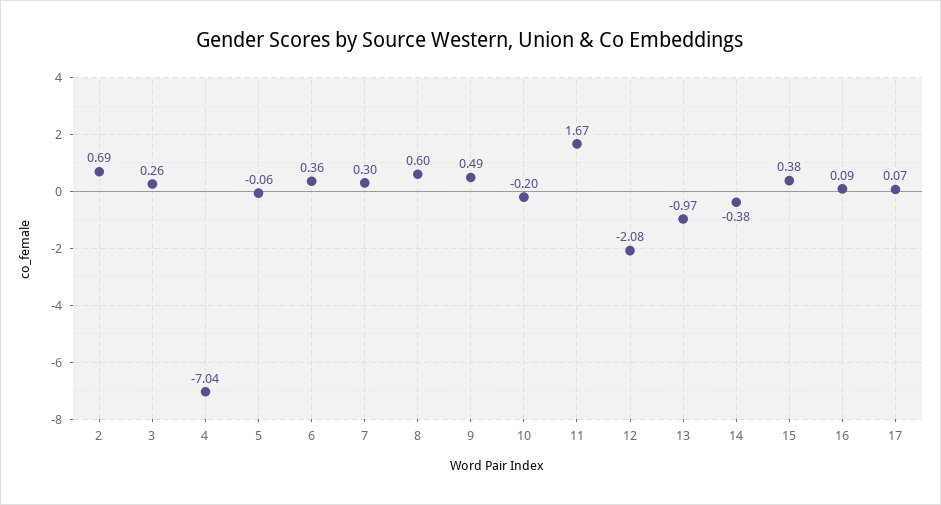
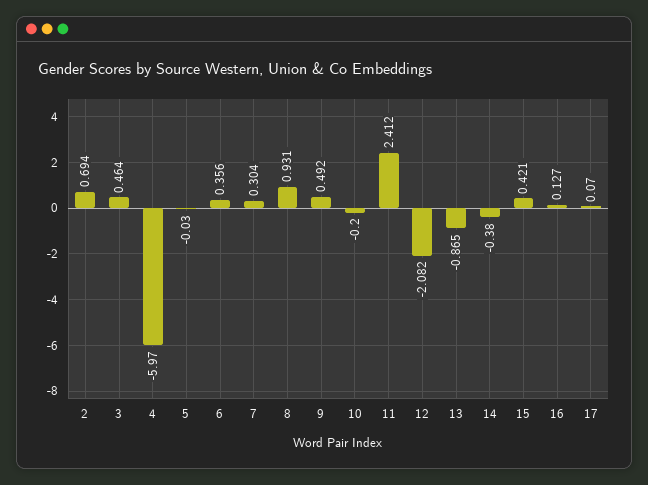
  {
    "2": 0.694,
-   "3": 0.26,
+   "3": 0.464,
-   "4": -7.04,
+   "4": -5.97,
-   "5": -0.06,
+   "5": -0.03,
    "6": 0.356,
    "7": 0.304,
-   "8": 0.6,
+   "8": 0.931,
    "9": 0.492,
    "10": -0.2,
-   "11": 1.67,
+   "11": 2.412,
    "12": -2.082,
-   "13": -0.97,
+   "13": -0.865,
    "14": -0.38,
-   "15": 0.38,
+   "15": 0.421,
-   "16": 0.09,
+   "16": 0.127,
    "17": 0.07
  }

